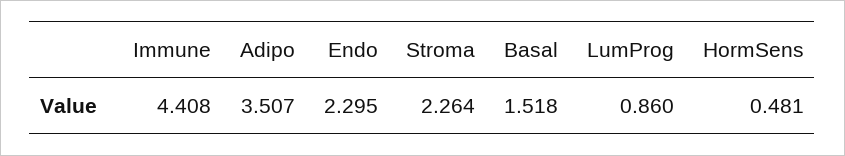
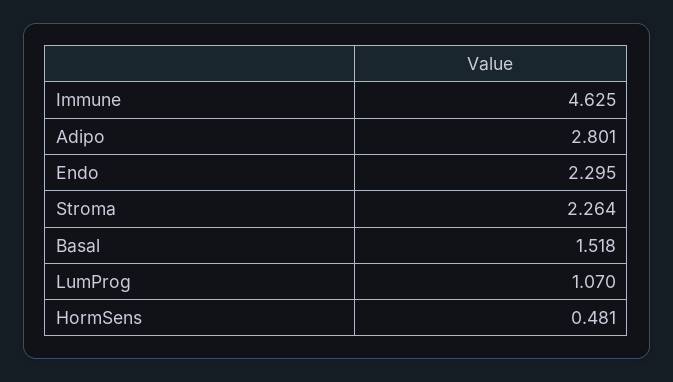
  {
-   "Immune": 4.408,
+   "Immune": 4.625,
-   "Adipo": 3.507,
+   "Adipo": 2.801,
    "Endo": 2.295,
    "Stroma": 2.264,
    "Basal": 1.518,
-   "LumProg": 0.86,
+   "LumProg": 1.07,
    "HormSens": 0.481
  }

